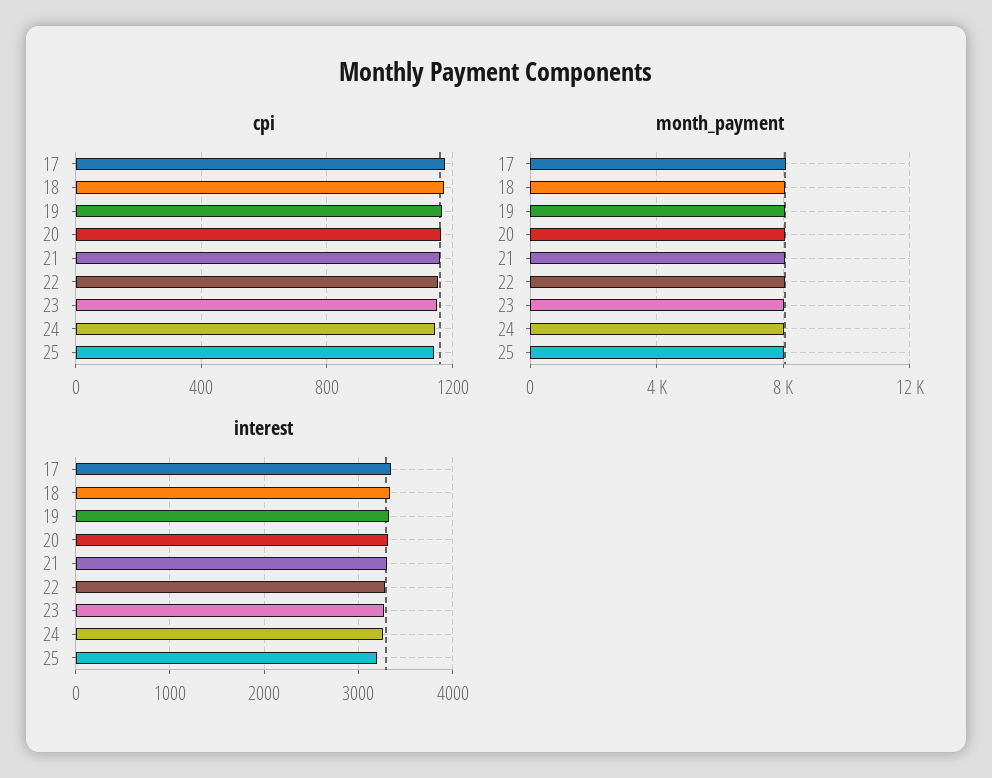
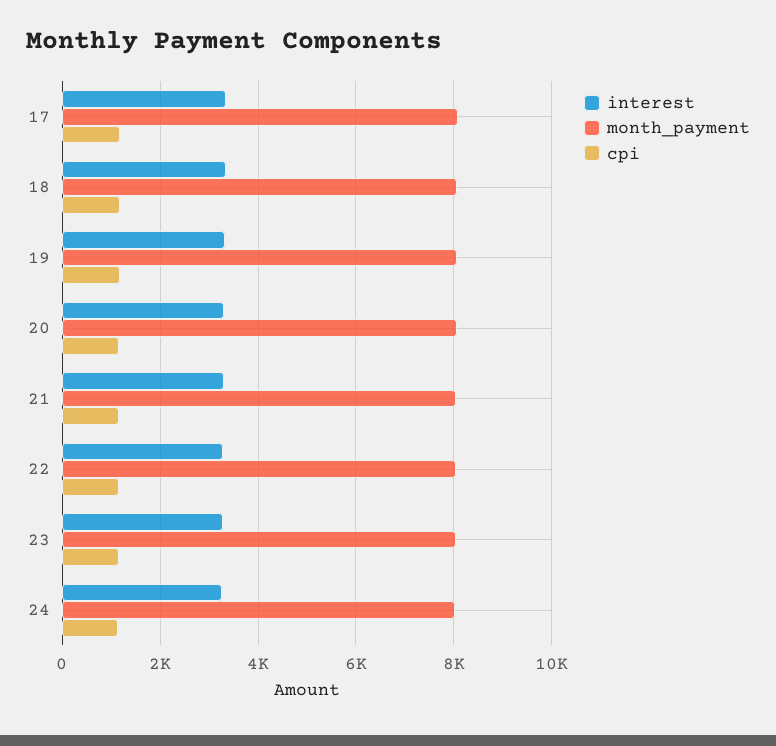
  {
    "cpi": {
      "17": 1200,
      "18": 1150,
      "19": 1150,
      "20": 1150,
      "21": 1150,
      "22": 1150,
      "23": 1150,
-     "24": 1150,
+     "24": 1150
-     "25": 1150
    },
    "month_payment": {
      "17": 8000,
      "18": 8000,
      "19": 8000,
      "20": 8000,
      "21": 8000,
      "22": 8000,
      "23": 8000,
-     "24": 8000,
+     "24": 8000
-     "25": 8000
    },
    "interest": {
      "17": 3300,
      "18": 3300,
      "19": 3300,
      "20": 3300,
      "21": 3300,
      "22": 3300,
      "23": 3300,
-     "24": 3300,
+     "24": 3300
-     "25": 3200
    }
  }

